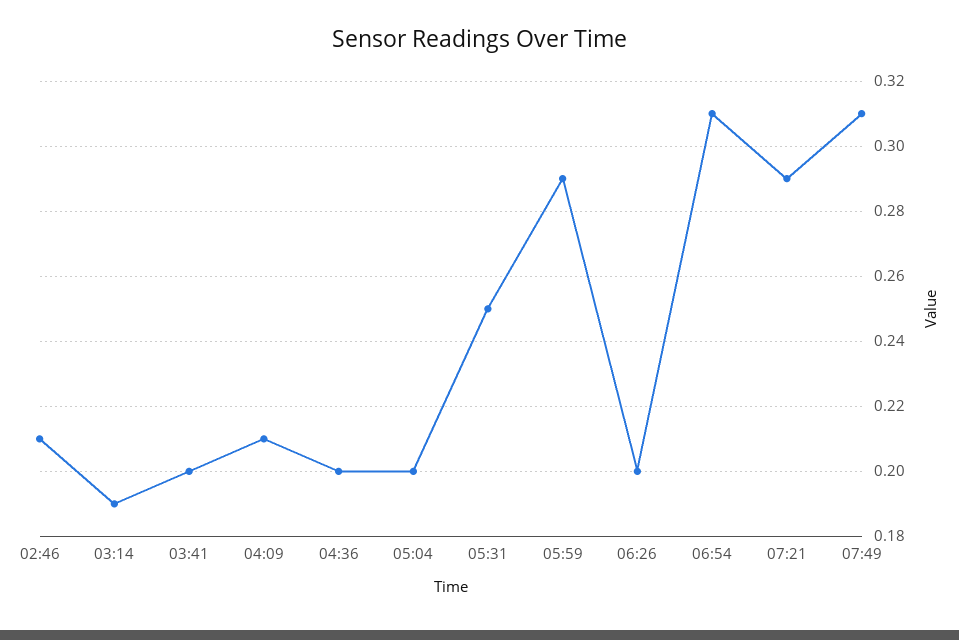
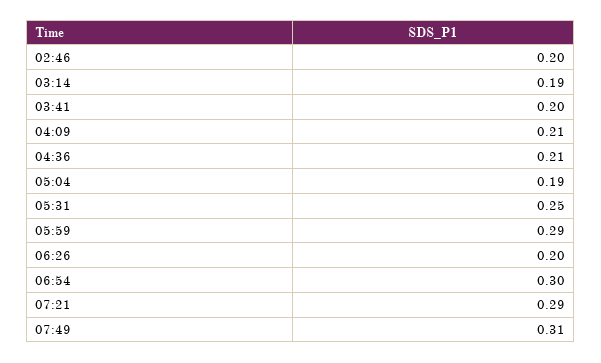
  {
-   "02:46": 0.21,
+   "02:46": 0.2,
    "03:14": 0.19,
    "03:41": 0.2,
    "04:09": 0.21,
-   "04:36": 0.2,
+   "04:36": 0.21,
-   "05:04": 0.2,
+   "05:04": 0.19,
    "05:31": 0.25,
    "05:59": 0.29,
    "06:26": 0.2,
-   "06:54": 0.31,
+   "06:54": 0.3,
    "07:21": 0.29,
    "07:49": 0.31
  }

